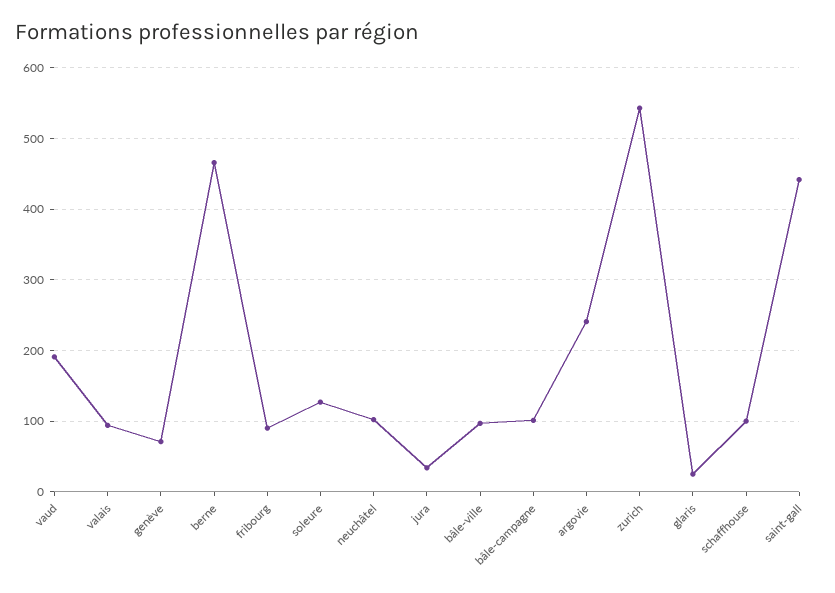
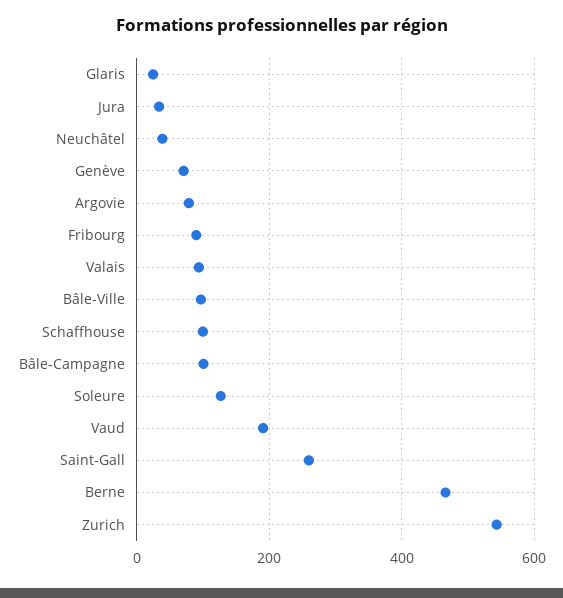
  {
    "vaud": 190,
    "valais": 90,
    "genève": 70,
    "berne": 470,
    "fribourg": 90,
    "soleure": 130,
-   "neuchâtel": 100,
+   "neuchâtel": 40,
    "jura": 30,
    "bâle-ville": 100,
    "bâle-campagne": 100,
-   "argovie": 240,
+   "argovie": 80,
    "zurich": 540,
    "glaris": 30,
    "schaffhouse": 100,
-   "saint-gall": 440
+   "saint-gall": 260
  }

